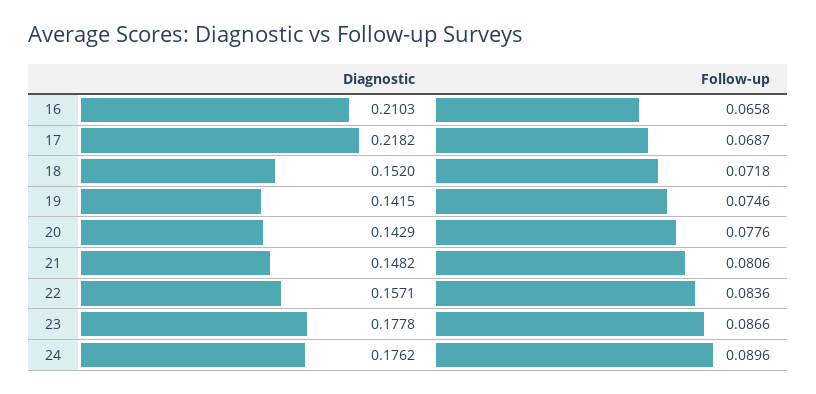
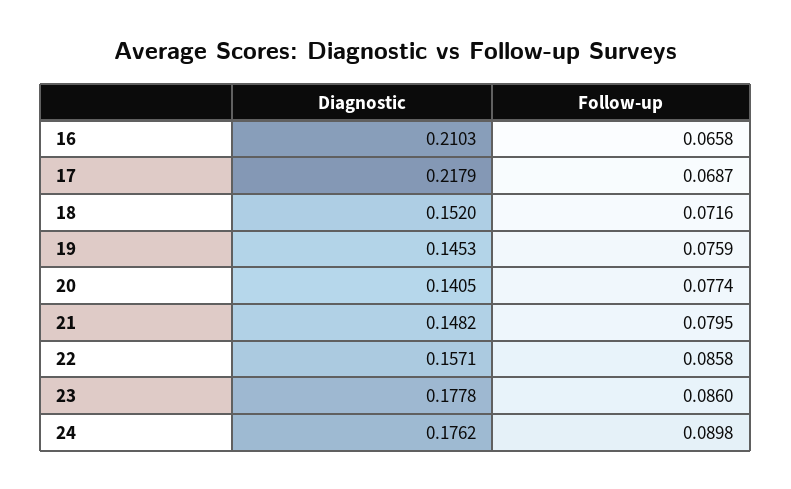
  {
    "Diagnostic": {
      "16": 0.2103,
-     "17": 0.2182,
+     "17": 0.2179,
      "18": 0.152,
-     "19": 0.1415,
+     "19": 0.1453,
-     "20": 0.1429,
+     "20": 0.1405,
      "21": 0.1482,
      "22": 0.1571,
      "23": 0.1778,
      "24": 0.1762
    },
    "Follow-up": {
      "16": 0.0658,
      "17": 0.0687,
-     "18": 0.0718,
+     "18": 0.0716,
-     "19": 0.0746,
+     "19": 0.0759,
-     "20": 0.0776,
+     "20": 0.0774,
-     "21": 0.0806,
+     "21": 0.0795,
-     "22": 0.0836,
+     "22": 0.0858,
-     "23": 0.0866,
+     "23": 0.086,
-     "24": 0.0896
+     "24": 0.0898
    }
  }

